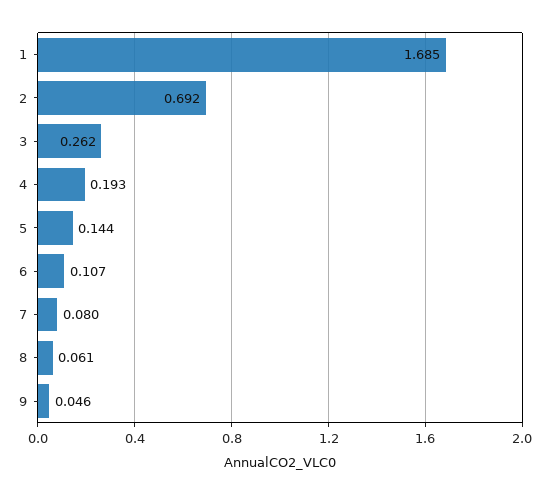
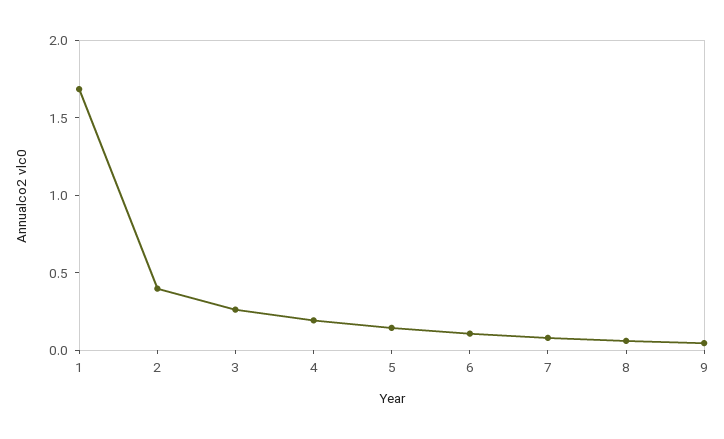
  {
    "1": 1.685,
-   "2": 0.692,
+   "2": 0.4,
    "3": 0.262,
    "4": 0.193,
    "5": 0.144,
    "6": 0.107,
    "7": 0.08,
    "8": 0.061,
    "9": 0.046
  }

